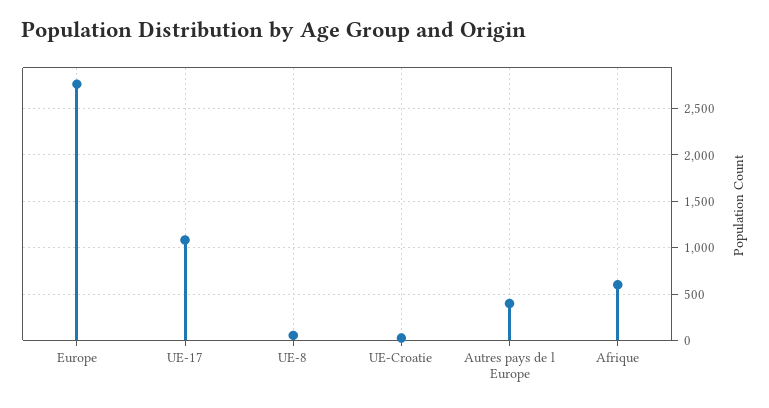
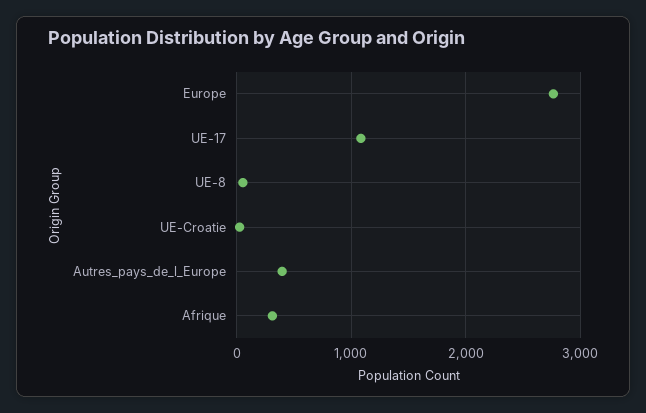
  {
    "Europe": 2800,
    "UE-17": 1100,
    "UE-8": 100,
    "UE-Croatie": 0,
    "Autres pays de l Europe": 400,
-   "Afrique": 600
+   "Afrique": 300
  }

